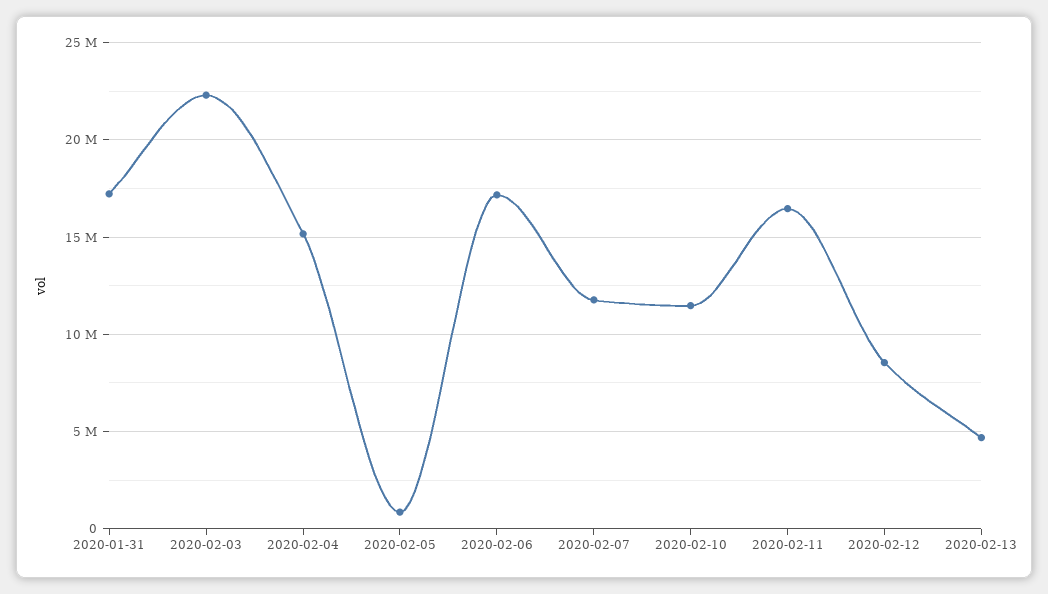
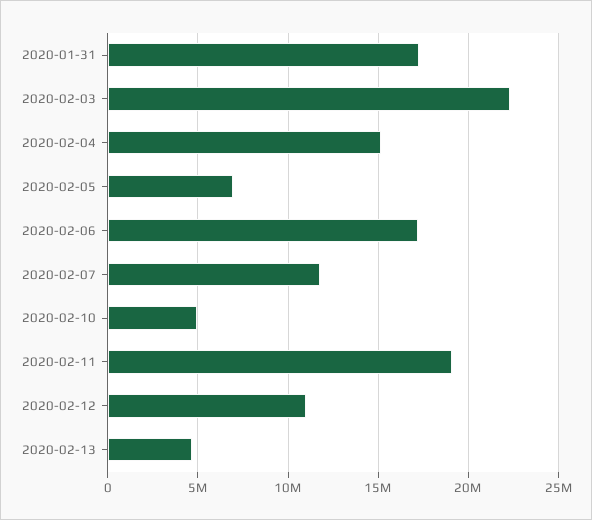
  {
    "2020-01-31": 17000000,
    "2020-02-03": 22500000,
    "2020-02-04": 15000000,
-   "2020-02-05": 1000000,
+   "2020-02-05": 7000000,
    "2020-02-06": 17000000,
    "2020-02-07": 12000000,
-   "2020-02-10": 11500000,
+   "2020-02-10": 5000000,
-   "2020-02-11": 16500000,
+   "2020-02-11": 19000000,
-   "2020-02-12": 8500000,
+   "2020-02-12": 11000000,
    "2020-02-13": 4500000
  }

